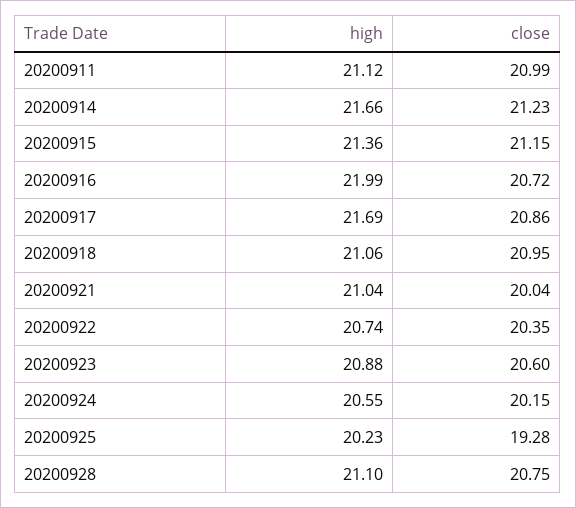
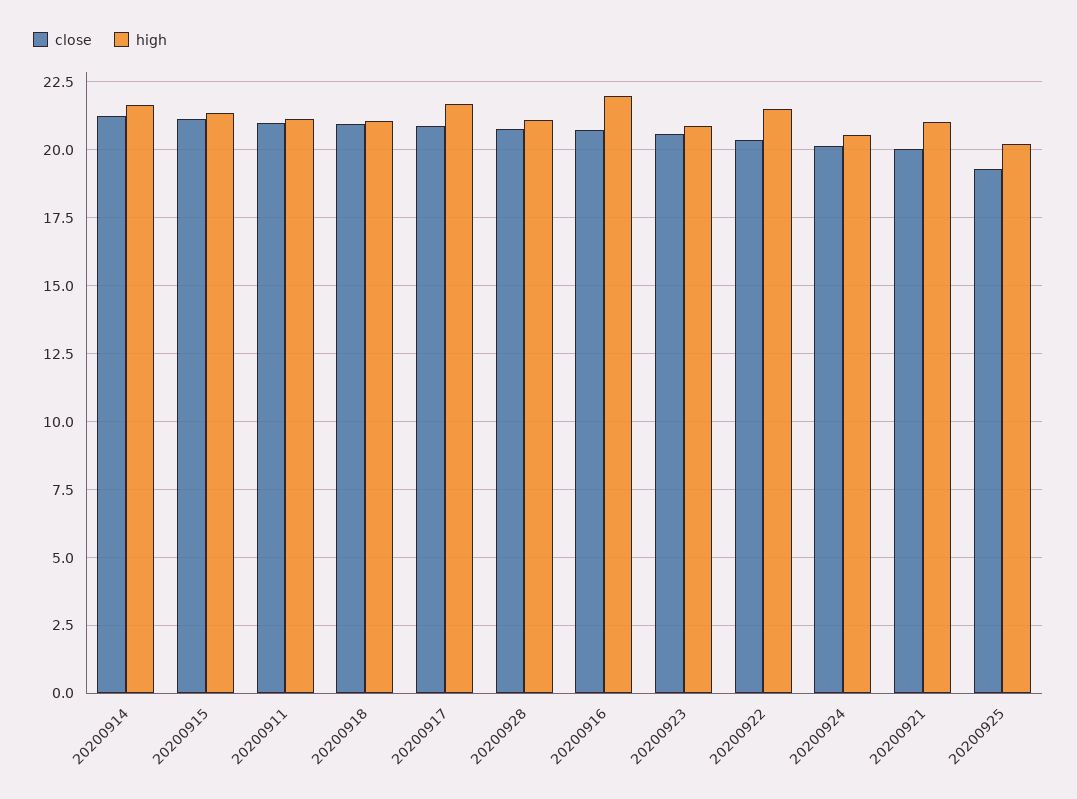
  {
    "high": {
      "20200911": 21.12,
      "20200914": 21.66,
      "20200915": 21.36,
      "20200916": 21.99,
      "20200917": 21.69,
      "20200918": 21.06,
      "20200921": 21.04,
-     "20200922": 20.74,
+     "20200922": 21.5,
      "20200923": 20.88,
      "20200924": 20.55,
      "20200925": 20.23,
      "20200928": 21.1
    },
    "close": {
      "20200911": 20.99,
      "20200914": 21.23,
      "20200915": 21.15,
      "20200916": 20.72,
      "20200917": 20.86,
      "20200918": 20.95,
      "20200921": 20.04,
      "20200922": 20.35,
      "20200923": 20.6,
      "20200924": 20.15,
      "20200925": 19.28,
      "20200928": 20.75
    }
  }

